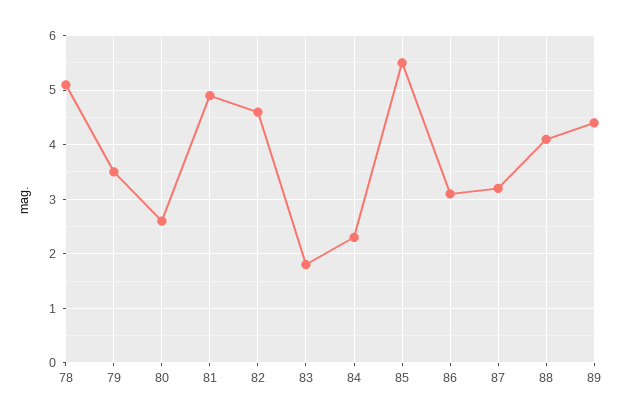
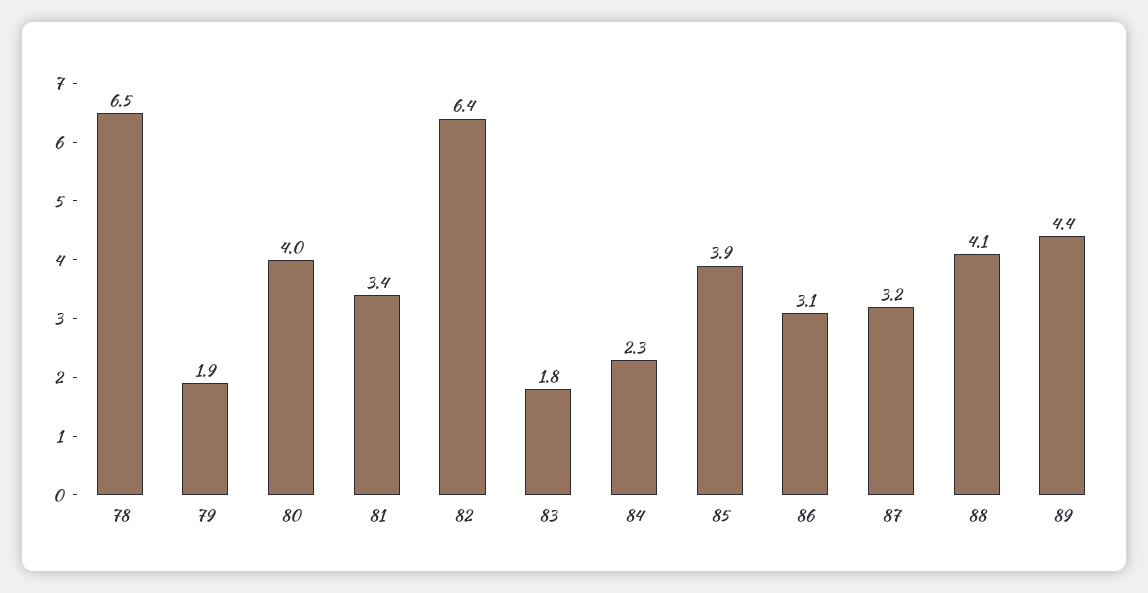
  {
-   "78": 5,
+   "78": 6.5,
-   "79": 3.5,
+   "79": 1.9,
-   "80": 2.5,
+   "80": 4,
-   "81": 5,
+   "81": 3.4,
-   "82": 4.5,
+   "82": 6.4,
    "83": 1.8,
    "84": 2.3,
-   "85": 5.5,
+   "85": 3.9,
    "86": 3.1,
    "87": 3.2,
    "88": 4.1,
    "89": 4.4
  }

